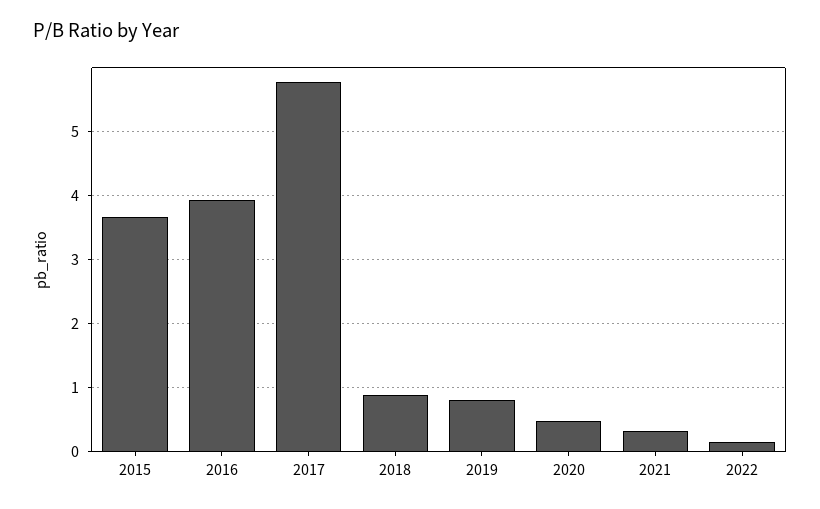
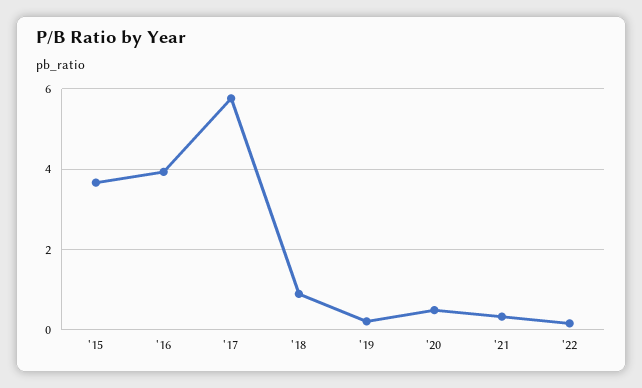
  {
    "2015": 3.7,
    "2016": 3.9,
    "2017": 5.8,
    "2018": 0.9,
-   "2019": 0.8,
+   "2019": 0.2,
    "2020": 0.5,
    "2021": 0.3,
    "2022": 0.2
  }

